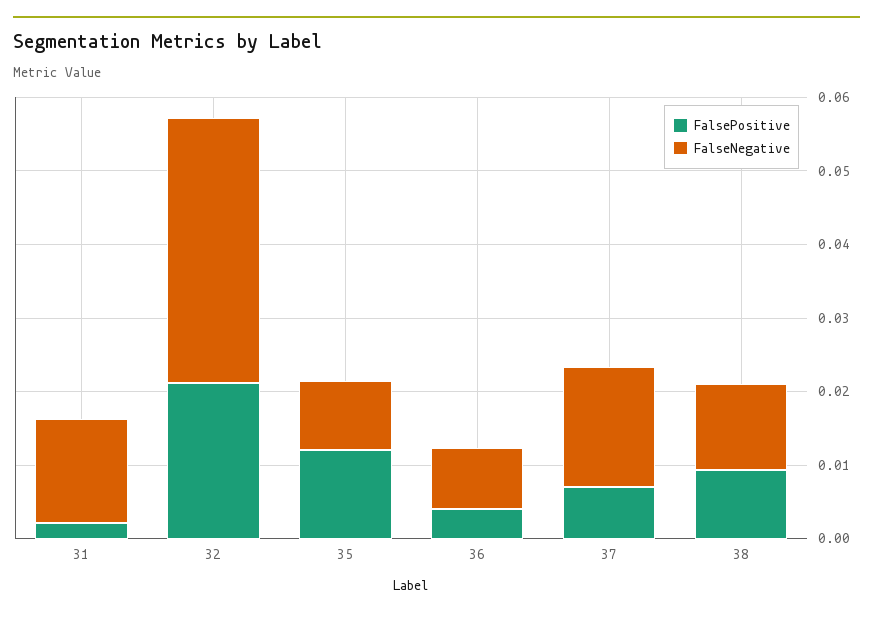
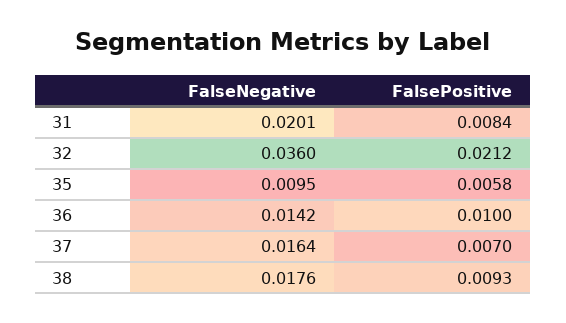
  {
    "FalsePositive": {
-     "31": 0.002,
+     "31": 0.0084,
      "32": 0.0212,
-     "35": 0.012,
+     "35": 0.0058,
-     "36": 0.004,
+     "36": 0.01,
      "37": 0.007,
      "38": 0.0093
    },
    "FalseNegative": {
-     "31": 0.014,
+     "31": 0.0201,
      "32": 0.036,
      "35": 0.0095,
-     "36": 0.008,
+     "36": 0.0142,
      "37": 0.0164,
-     "38": 0.012
+     "38": 0.0176
    }
  }

